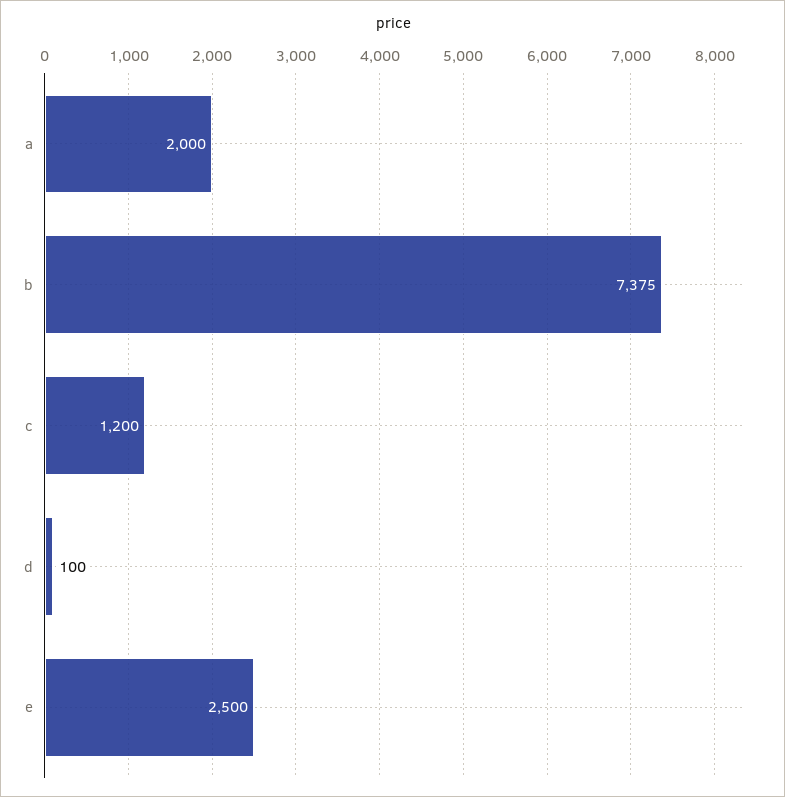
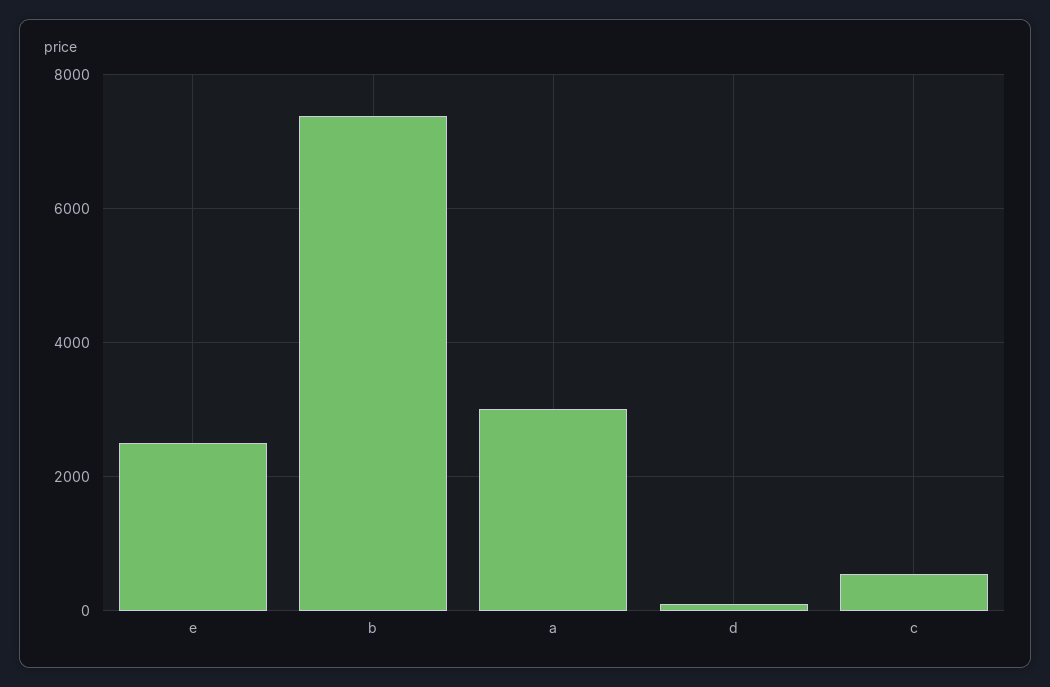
  {
-   "a": 2000,
+   "a": 3000,
    "b": 7375,
-   "c": 1200,
+   "c": 600,
    "d": 100,
    "e": 2500
  }

